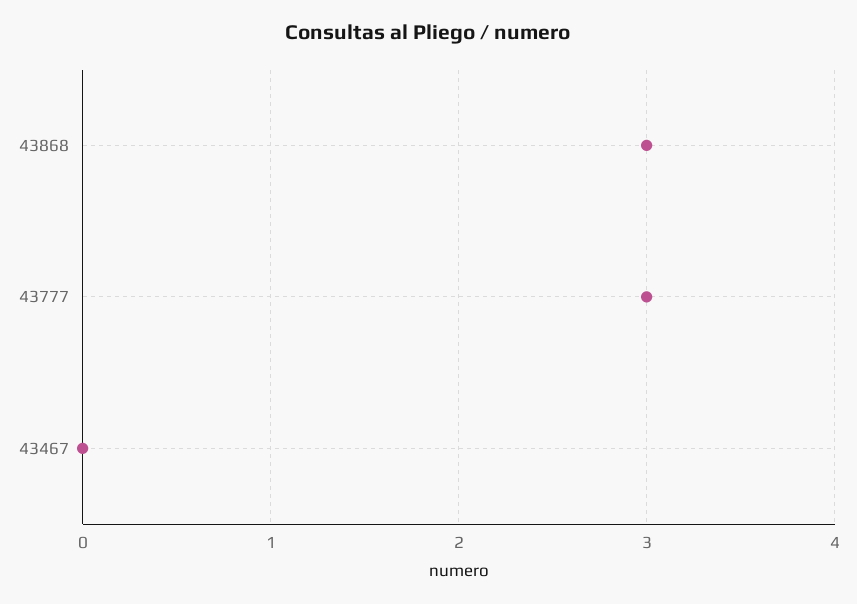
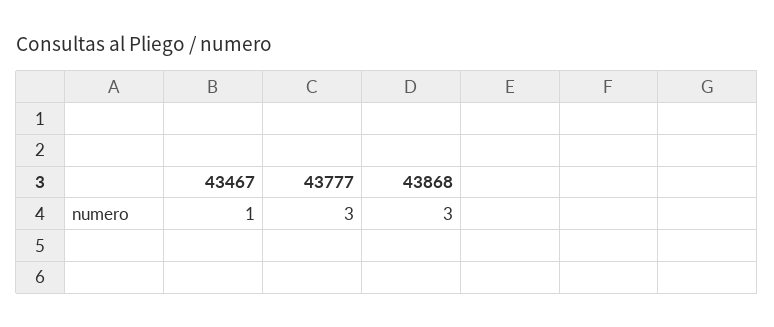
  {
    "43868": 3,
    "43777": 3,
-   "43467": 0
+   "43467": 1
  }

